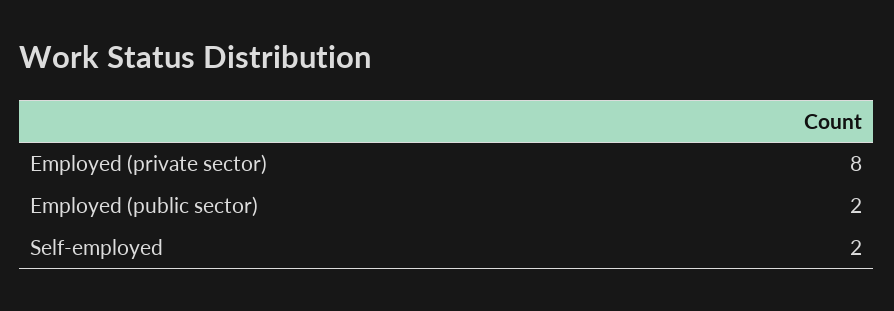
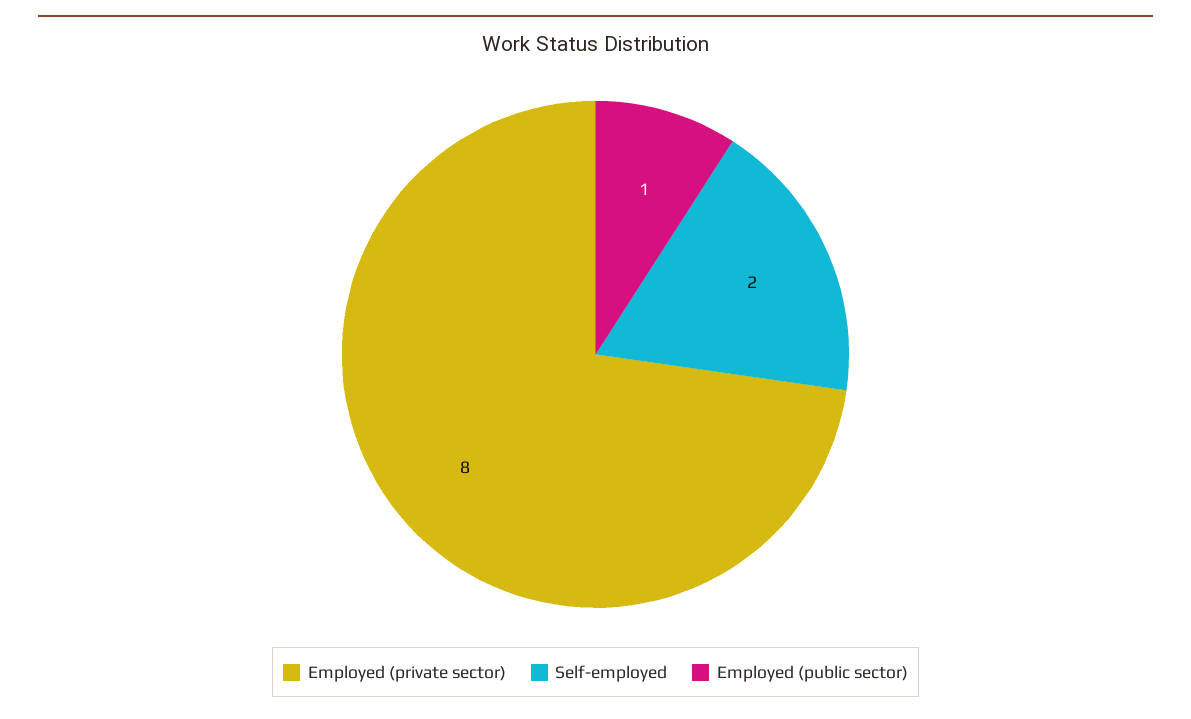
  {
    "Employed (private sector)": 8,
-   "Employed (public sector)": 2,
+   "Employed (public sector)": 1,
    "Self-employed": 2
  }

